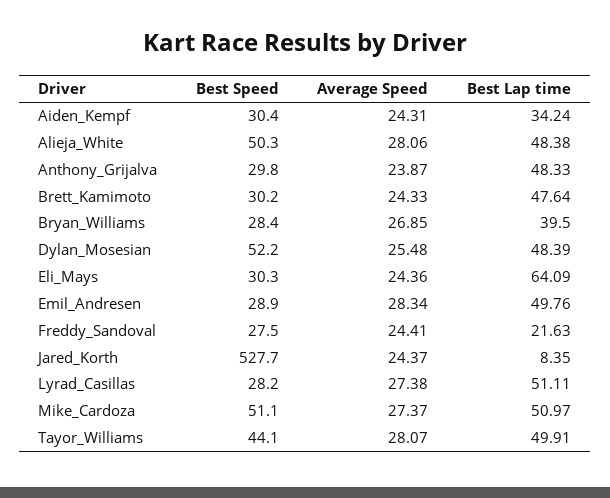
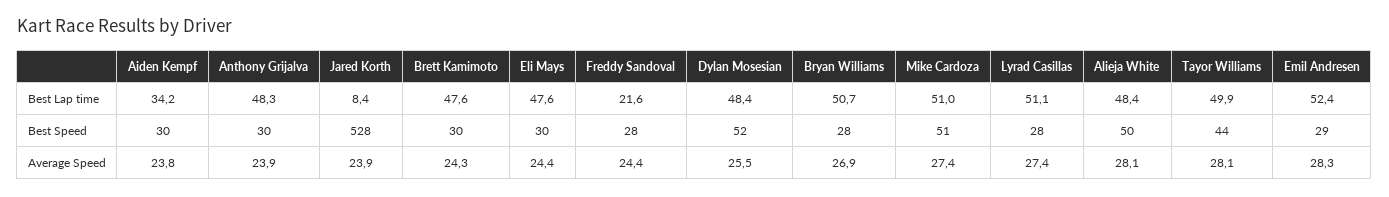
  {
    "Best Speed": {
      "Aiden_Kempf": 30.4,
      "Alieja_White": 50.3,
      "Anthony_Grijalva": 29.8,
      "Brett_Kamimoto": 30.2,
      "Bryan_Williams": 28.4,
      "Dylan_Mosesian": 52.2,
      "Eli_Mays": 30.3,
      "Emil_Andresen": 28.9,
      "Freddy_Sandoval": 27.5,
      "Jared_Korth": 527.7,
      "Lyrad_Casillas": 28.2,
      "Mike_Cardoza": 51.1,
      "Tayor_Williams": 44.1
    },
    "Average Speed": {
-     "Aiden_Kempf": 24.31,
+     "Aiden_Kempf": 23.8,
      "Alieja_White": 28.06,
      "Anthony_Grijalva": 23.87,
      "Brett_Kamimoto": 24.33,
      "Bryan_Williams": 26.85,
      "Dylan_Mosesian": 25.48,
      "Eli_Mays": 24.36,
      "Emil_Andresen": 28.34,
      "Freddy_Sandoval": 24.41,
-     "Jared_Korth": 24.37,
+     "Jared_Korth": 23.9,
      "Lyrad_Casillas": 27.38,
      "Mike_Cardoza": 27.37,
      "Tayor_Williams": 28.07
    },
    "Best Lap time": {
      "Aiden_Kempf": 34.24,
      "Alieja_White": 48.38,
      "Anthony_Grijalva": 48.33,
      "Brett_Kamimoto": 47.64,
-     "Bryan_Williams": 39.5,
+     "Bryan_Williams": 50.7,
      "Dylan_Mosesian": 48.39,
-     "Eli_Mays": 64.09,
+     "Eli_Mays": 47.6,
-     "Emil_Andresen": 49.76,
+     "Emil_Andresen": 52.4,
      "Freddy_Sandoval": 21.63,
      "Jared_Korth": 8.35,
      "Lyrad_Casillas": 51.11,
      "Mike_Cardoza": 50.97,
      "Tayor_Williams": 49.91
    }
  }

